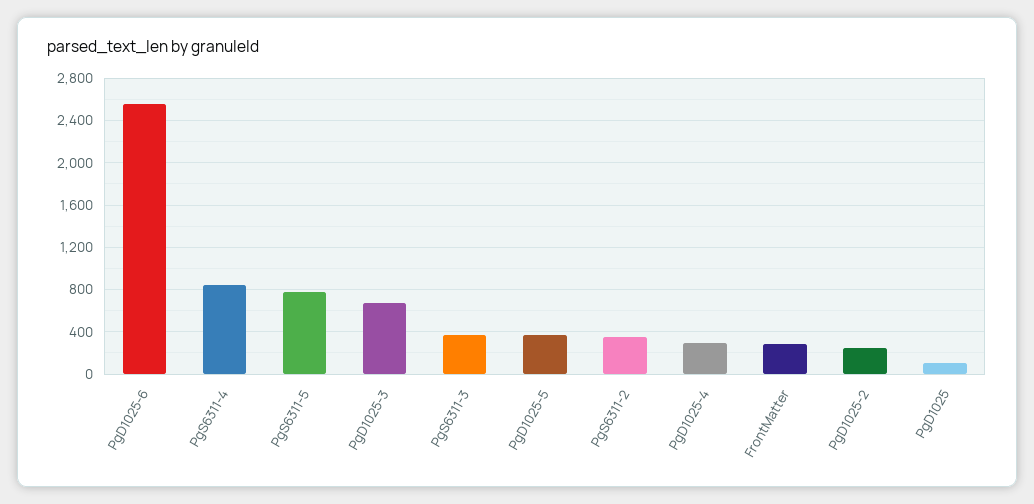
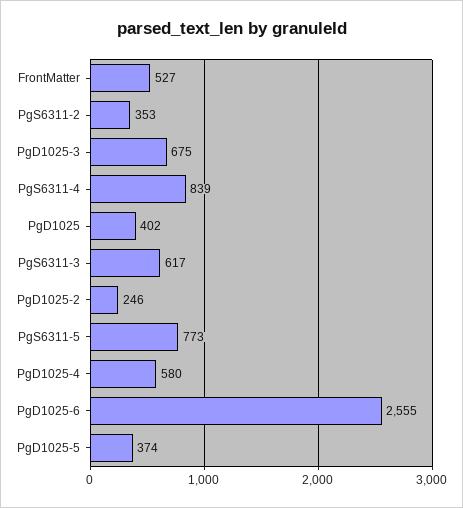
  {
    "PgD1025-6": 2555,
    "PgS6311-4": 839,
    "PgS6311-5": 773,
    "PgD1025-3": 675,
-   "PgS6311-3": 400,
+   "PgS6311-3": 617,
    "PgD1025-5": 374,
    "PgS6311-2": 353,
-   "PgD1025-4": 300,
+   "PgD1025-4": 580,
-   "FrontMatter": 300,
+   "FrontMatter": 527,
    "PgD1025-2": 246,
-   "PgD1025": 100
+   "PgD1025": 402
  }

